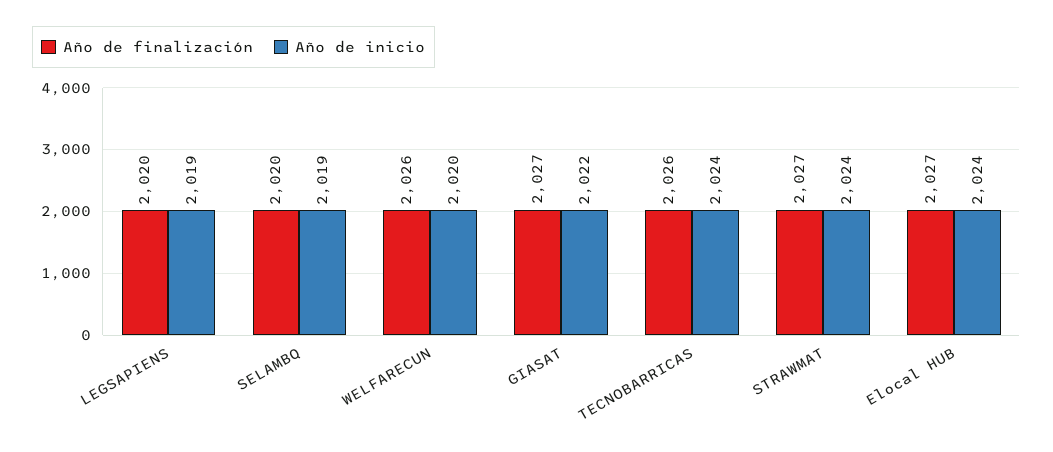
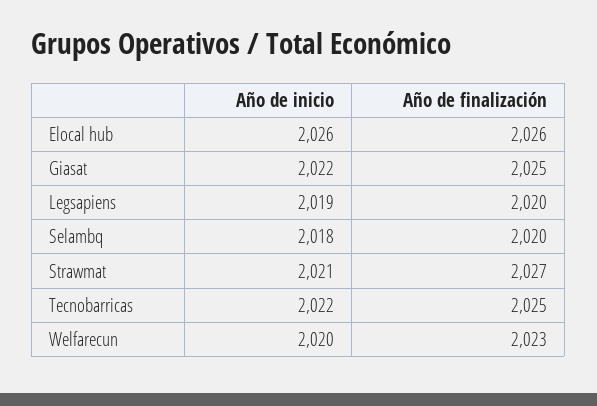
  {
    "Año de finalización": {
      "LEGSAPIENS": 2020,
      "SELAMBQ": 2020,
-     "WELFARECUN": 2026,
+     "WELFARECUN": 2023,
-     "GIASAT": 2027,
+     "GIASAT": 2025,
-     "TECNOBARRICAS": 2026,
+     "TECNOBARRICAS": 2025,
      "STRAWMAT": 2027,
-     "Elocal HUB": 2027
+     "Elocal HUB": 2026
    },
    "Año de inicio": {
      "LEGSAPIENS": 2019,
-     "SELAMBQ": 2019,
+     "SELAMBQ": 2018,
      "WELFARECUN": 2020,
      "GIASAT": 2022,
-     "TECNOBARRICAS": 2024,
+     "TECNOBARRICAS": 2022,
-     "STRAWMAT": 2024,
+     "STRAWMAT": 2021,
-     "Elocal HUB": 2024
+     "Elocal HUB": 2026
    }
  }

